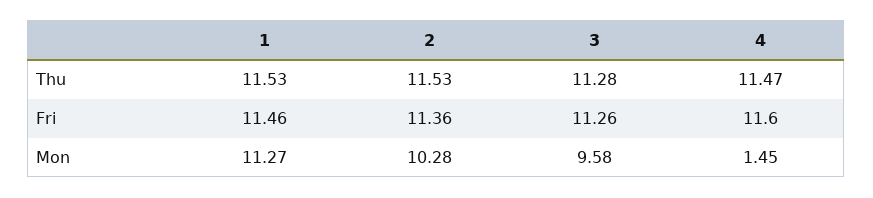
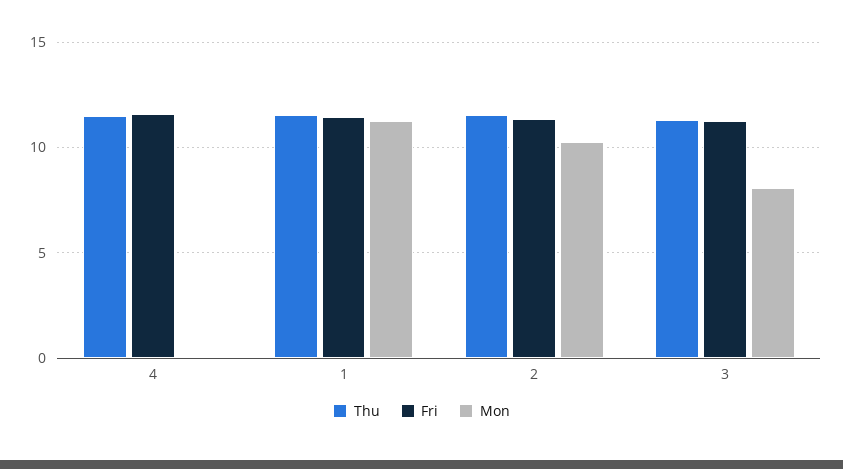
  {
    "Thu": {
      "1": 11.53,
      "2": 11.53,
      "3": 11.28,
      "4": 11.47
    },
    "Fri": {
      "1": 11.46,
      "2": 11.36,
      "3": 11.26,
      "4": 11.6
    },
    "Mon": {
      "1": 11.27,
      "2": 10.28,
-     "3": 9.58,
+     "3": 8,
-     "4": 1.45
+     "4": 0
    }
  }

